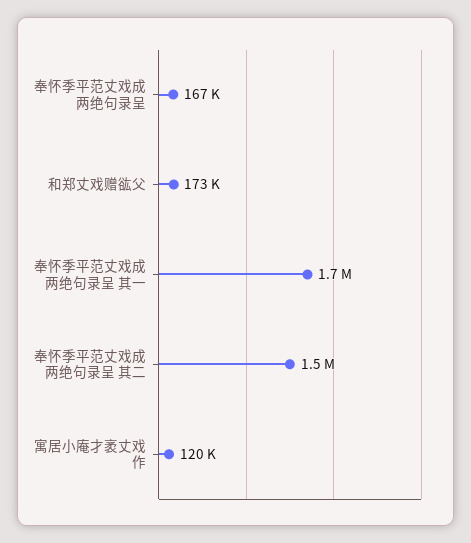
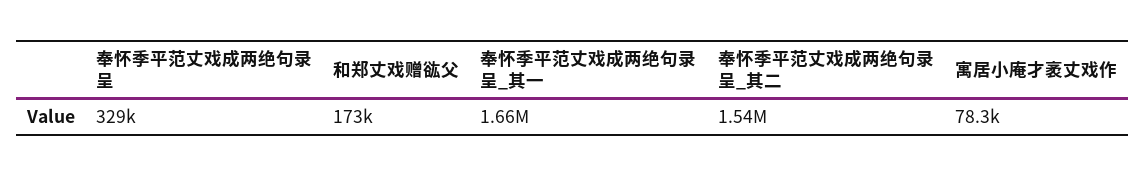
  {
-   "奉怀季平范丈戏成两绝句录呈": 167000,
+   "奉怀季平范丈戏成两绝句录呈": 329000,
    "和郑丈戏赠谹父": 173000,
    "奉怀季平范丈戏成两绝句录呈 其一": 1660000,
    "奉怀季平范丈戏成两绝句录呈 其二": 1540000,
-   "寓居小庵才袤丈戏作": 120000
+   "寓居小庵才袤丈戏作": 78300
  }

